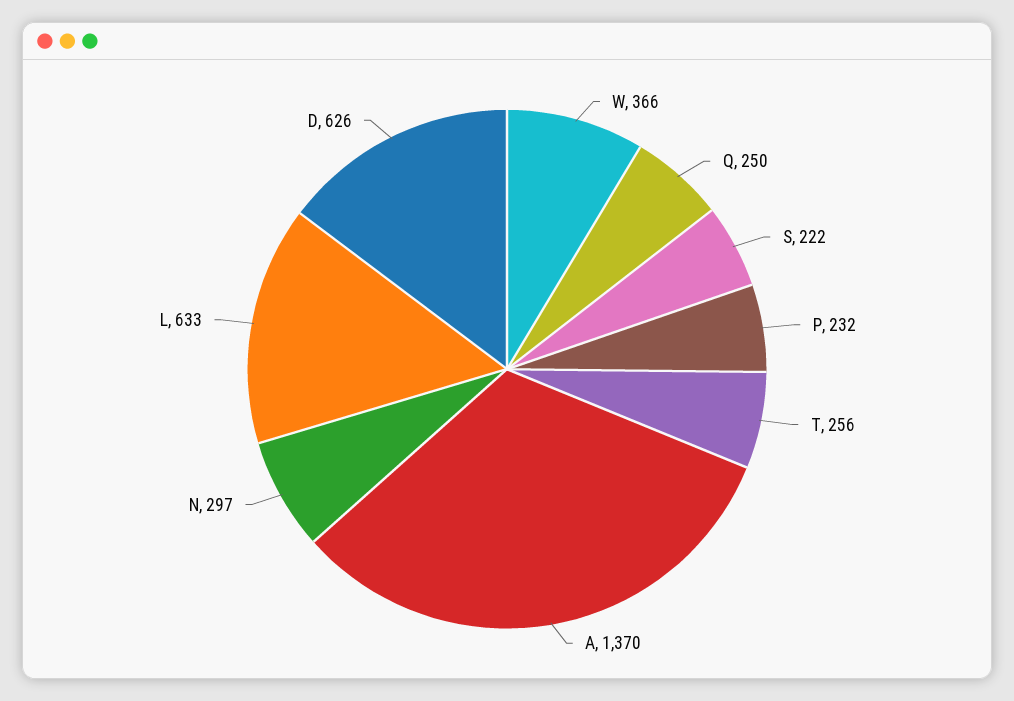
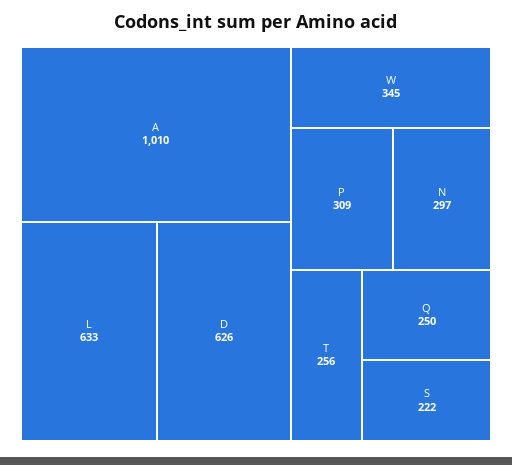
  {
-   "W": 366,
+   "W": 345,
    "Q": 250,
    "S": 222,
-   "P": 232,
+   "P": 309,
    "T": 256,
-   "A": 1370,
+   "A": 1010,
    "N": 297,
    "L": 633,
    "D": 626
  }

